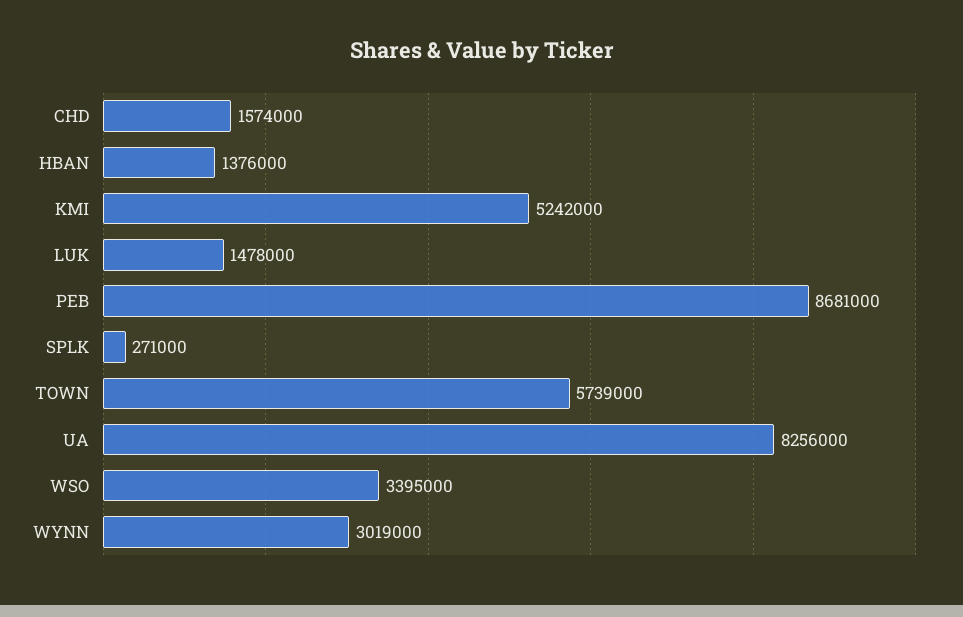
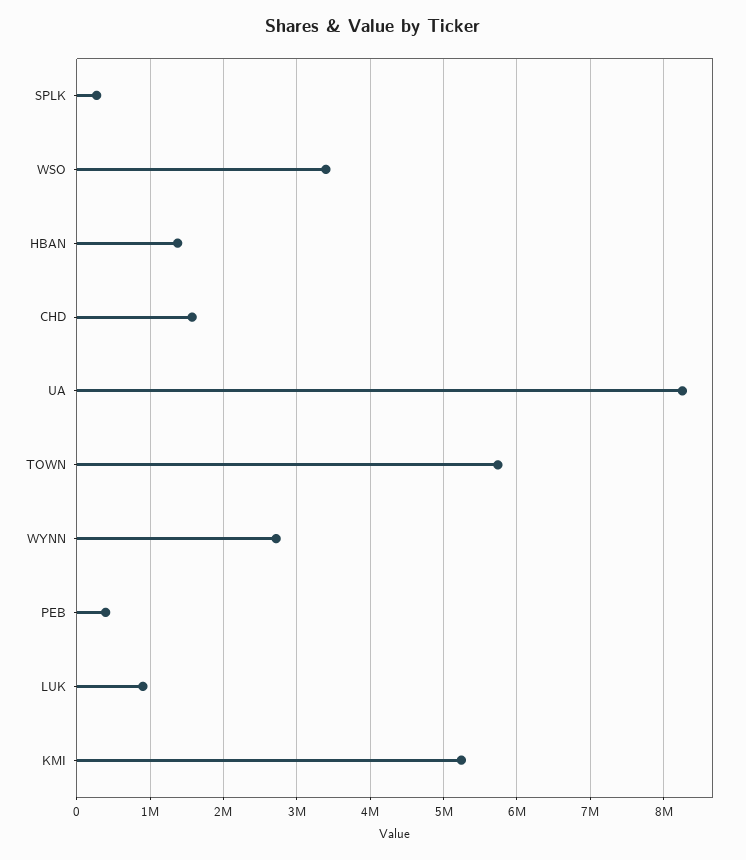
  {
    "CHD": 1574000,
    "HBAN": 1376000,
    "KMI": 5242000,
-   "LUK": 1478000,
+   "LUK": 900000,
-   "PEB": 8681000,
+   "PEB": 400000,
    "SPLK": 271000,
    "TOWN": 5739000,
    "UA": 8256000,
    "WSO": 3395000,
-   "WYNN": 3019000
+   "WYNN": 2700000
  }

